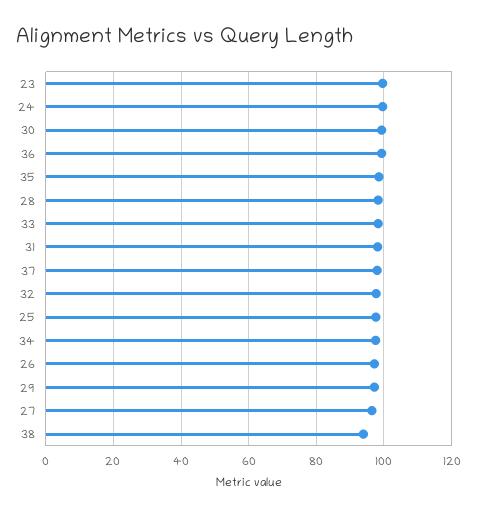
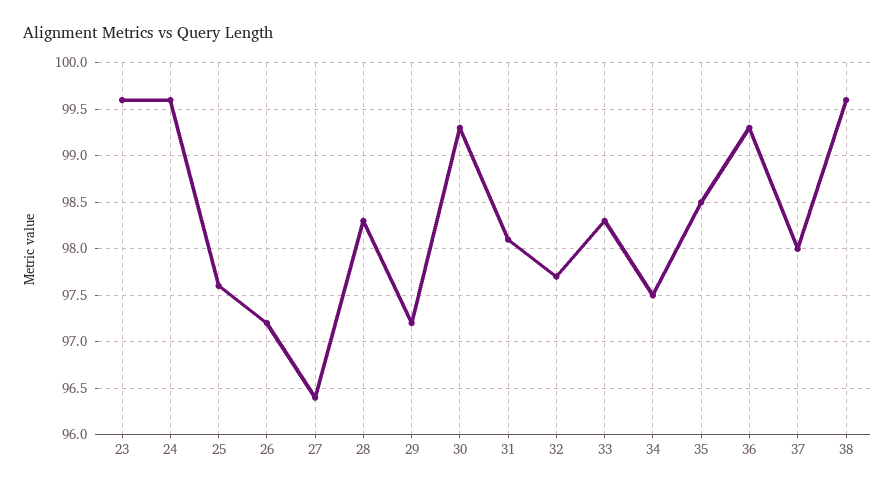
  {
    "23": 99.6,
    "24": 99.6,
    "30": 99.3,
    "36": 99.3,
    "35": 98.5,
    "28": 98.3,
    "33": 98.3,
    "31": 98.1,
    "37": 98,
    "32": 97.7,
    "25": 97.6,
    "34": 97.5,
    "26": 97.2,
    "29": 97.2,
    "27": 96.4,
-   "38": 94
+   "38": 99.6
  }

